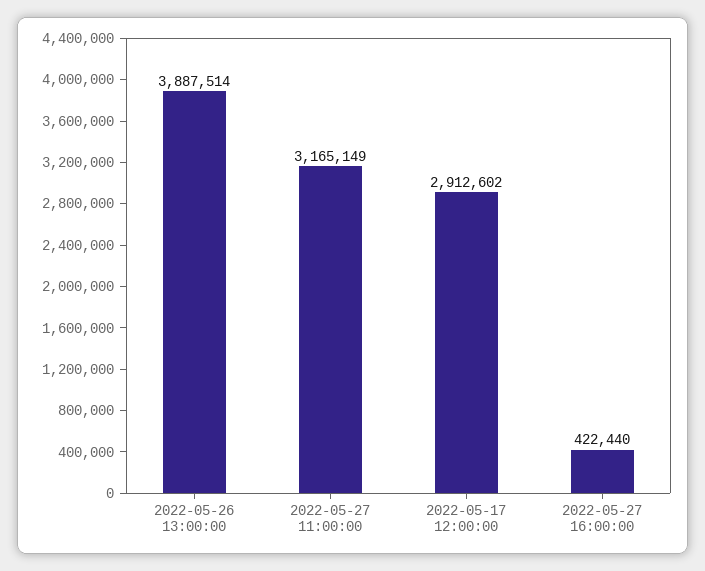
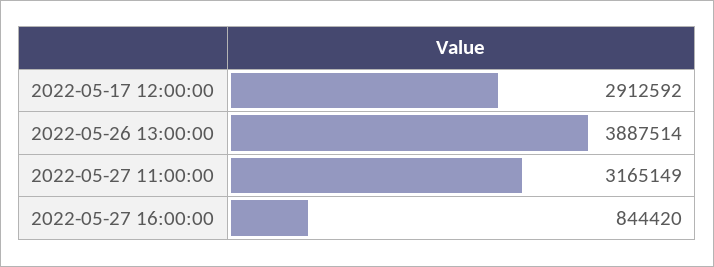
  {
    "2022-05-26 13:00:00": 3887514,
    "2022-05-27 11:00:00": 3165149,
-   "2022-05-17 12:00:00": 2912602,
+   "2022-05-17 12:00:00": 2912592,
-   "2022-05-27 16:00:00": 422440
+   "2022-05-27 16:00:00": 844420
  }

